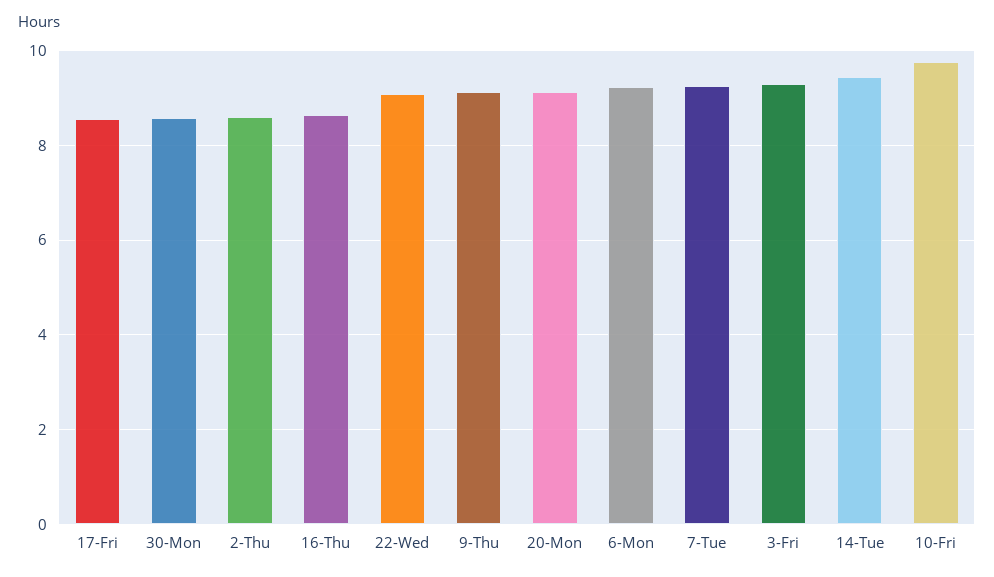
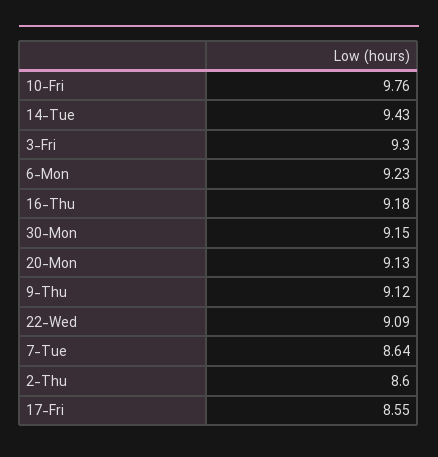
  {
    "17-Fri": 8.55,
-   "30-Mon": 8.6,
+   "30-Mon": 9.15,
    "2-Thu": 8.6,
-   "16-Thu": 8.6,
+   "16-Thu": 9.18,
    "22-Wed": 9.09,
    "9-Thu": 9.12,
    "20-Mon": 9.13,
    "6-Mon": 9.23,
-   "7-Tue": 9.2,
+   "7-Tue": 8.64,
    "3-Fri": 9.3,
    "14-Tue": 9.43,
    "10-Fri": 9.76
  }

